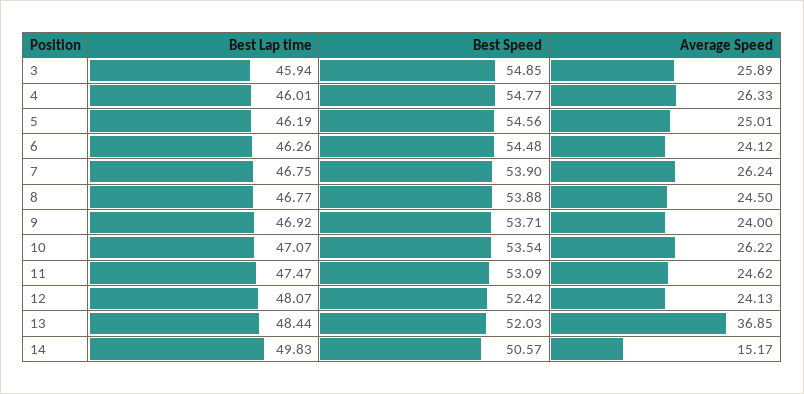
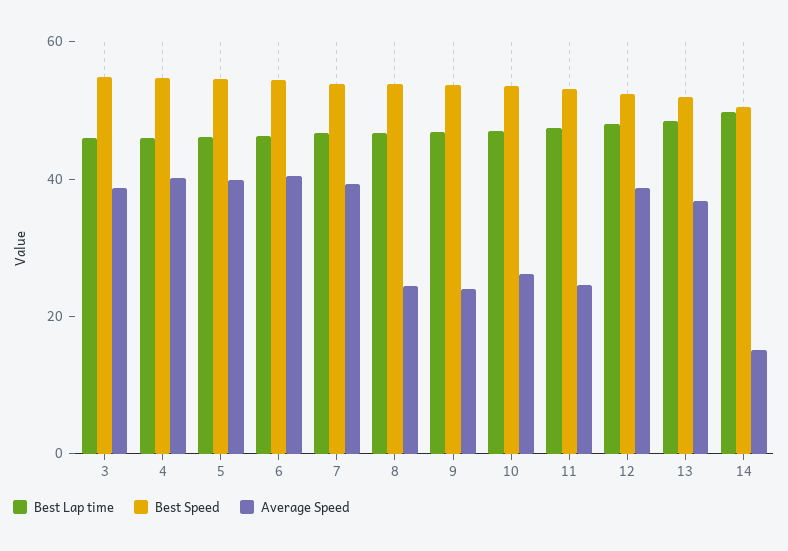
  {
    "Best Lap time": {
      "3": 45.94,
      "4": 46.01,
      "5": 46.19,
      "6": 46.26,
      "7": 46.75,
      "8": 46.77,
      "9": 46.92,
      "10": 47.07,
      "11": 47.47,
      "12": 48.07,
      "13": 48.44,
      "14": 49.83
    },
    "Best Speed": {
      "3": 54.85,
      "4": 54.77,
      "5": 54.56,
      "6": 54.48,
      "7": 53.9,
      "8": 53.88,
      "9": 53.71,
      "10": 53.54,
      "11": 53.09,
      "12": 52.42,
      "13": 52.03,
      "14": 50.57
    },
    "Average Speed": {
-     "3": 25.89,
+     "3": 40,
-     "4": 26.33,
+     "4": 40,
-     "5": 25.01,
+     "5": 40,
-     "6": 24.12,
+     "6": 40,
-     "7": 26.24,
+     "7": 40,
      "8": 24.5,
      "9": 24,
      "10": 26.22,
      "11": 24.62,
-     "12": 24.13,
+     "12": 40,
      "13": 36.85,
      "14": 15.17
    }
  }

